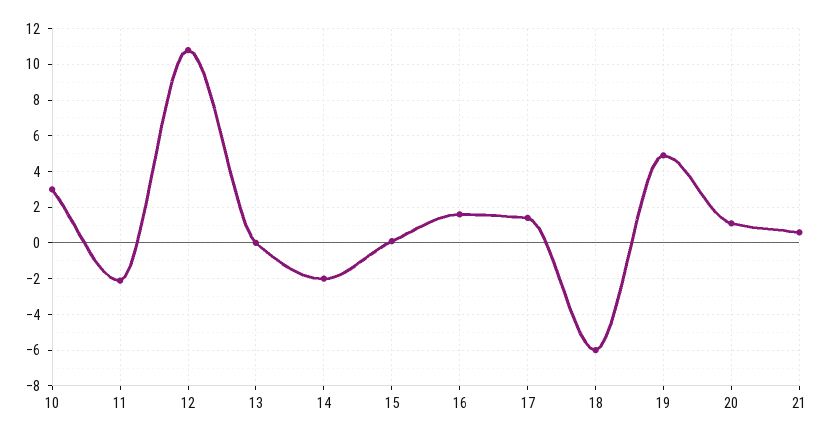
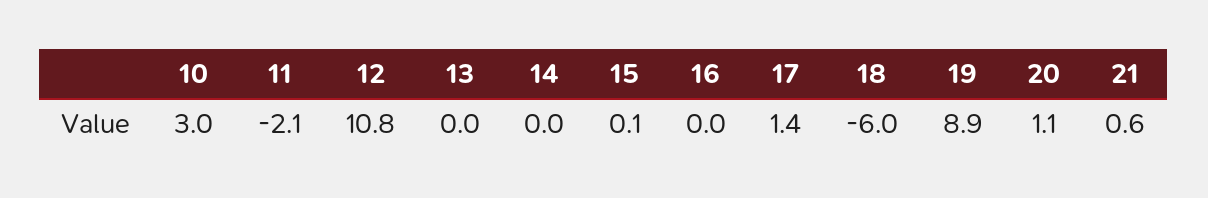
  {
    "10": 3,
    "11": -2.1,
    "12": 10.8,
    "13": 0,
-   "14": -2,
+   "14": 0,
    "15": 0.1,
-   "16": 1.5,
+   "16": 0,
    "17": 1.4,
    "18": -6,
-   "19": 5,
+   "19": 8.9,
    "20": 1.1,
    "21": 0.6
  }

